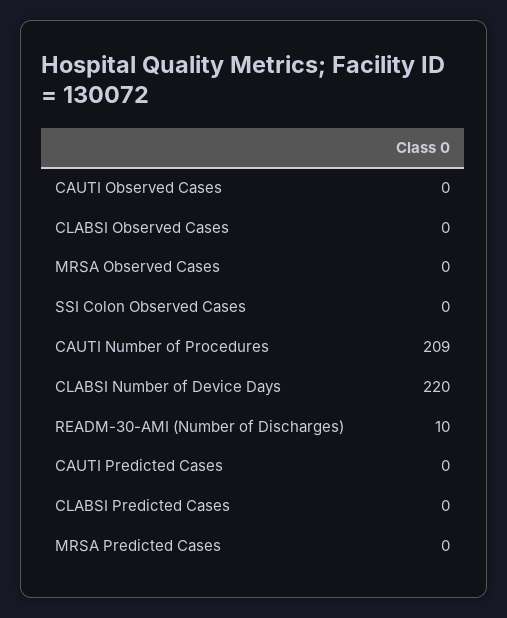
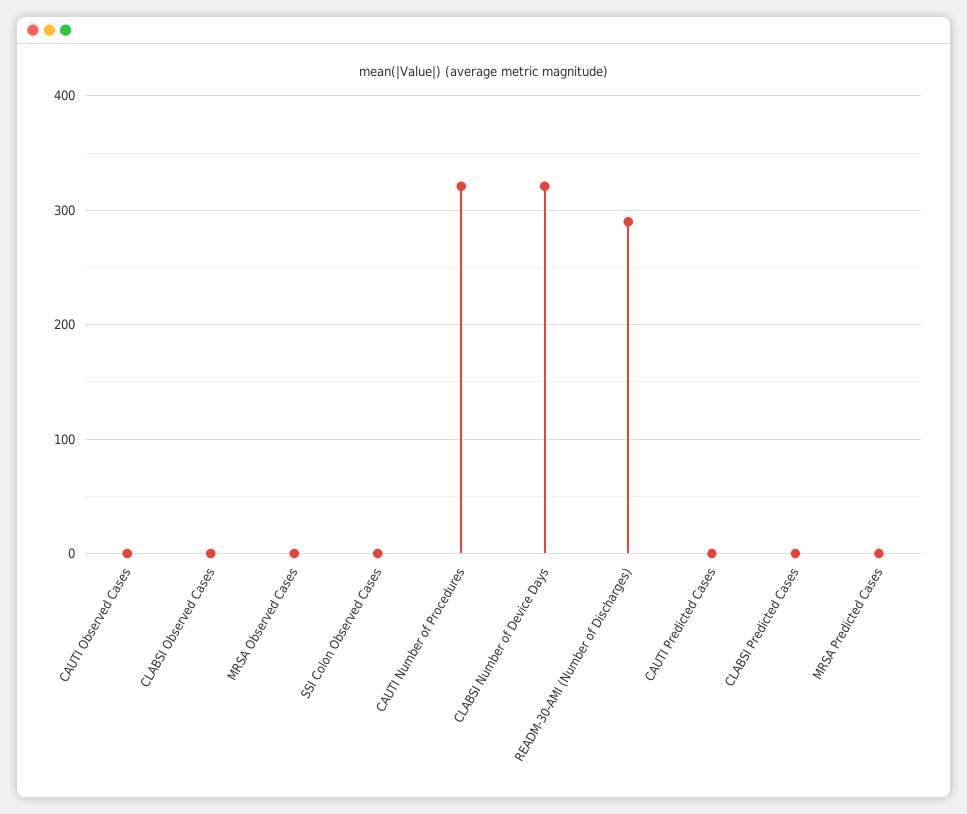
  {
    "CAUTI Observed Cases": 0,
    "CLABSI Observed Cases": 0,
    "MRSA Observed Cases": 0,
    "SSI Colon Observed Cases": 0,
-   "CAUTI Number of Procedures": 209,
+   "CAUTI Number of Procedures": 320,
-   "CLABSI Number of Device Days": 220,
+   "CLABSI Number of Device Days": 320,
-   "READM-30-AMI (Number of Discharges)": 10,
+   "READM-30-AMI (Number of Discharges)": 290,
    "CAUTI Predicted Cases": 0,
    "CLABSI Predicted Cases": 0,
    "MRSA Predicted Cases": 0
  }

